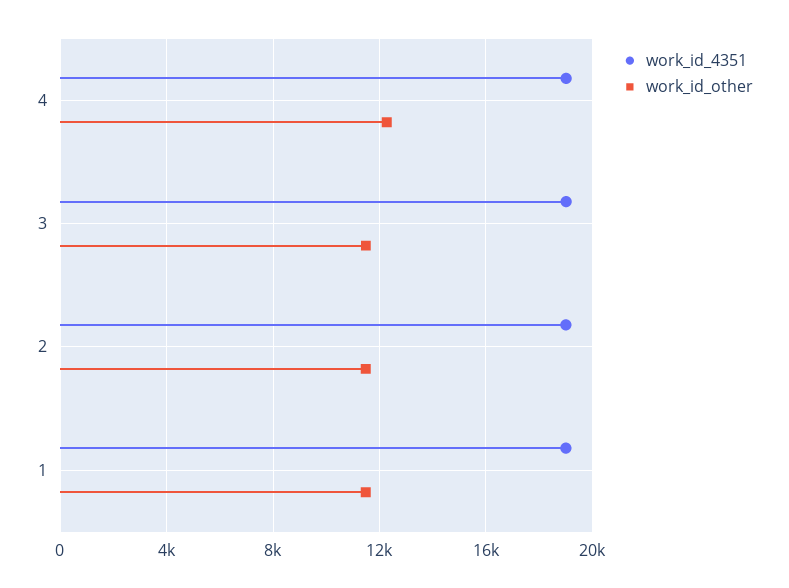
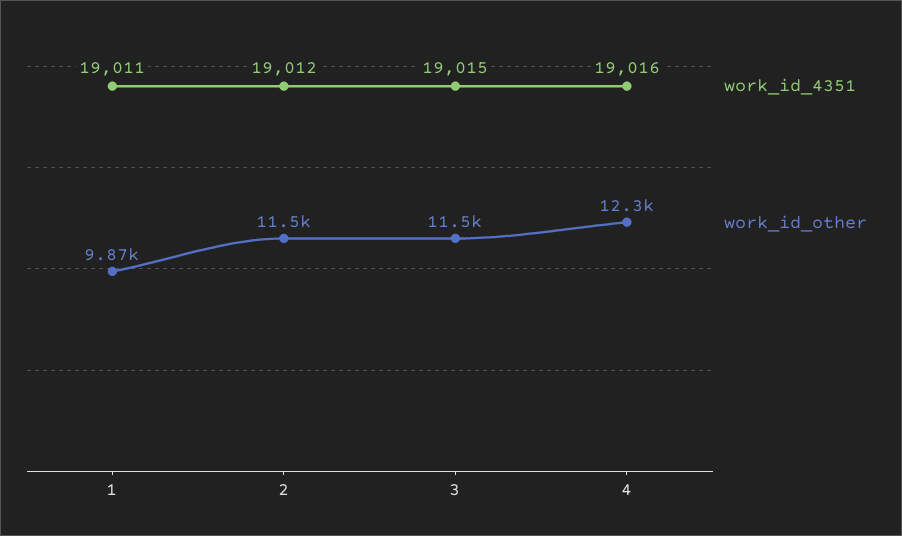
  {
    "work_id_4351": {
      "4": 19016,
      "3": 19015,
      "2": 19012,
      "1": 19011
    },
    "work_id_other": {
      "4": 12300,
      "3": 11500,
      "2": 11500,
-     "1": 11500
+     "1": 9870
    }
  }

